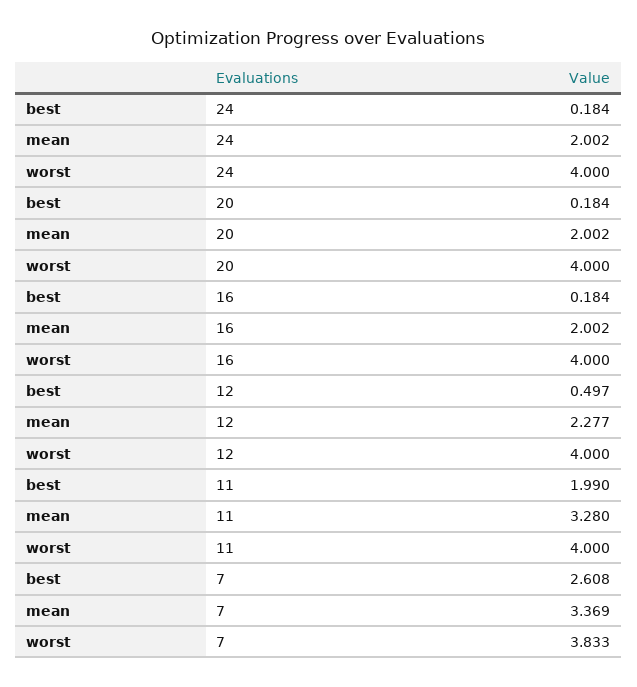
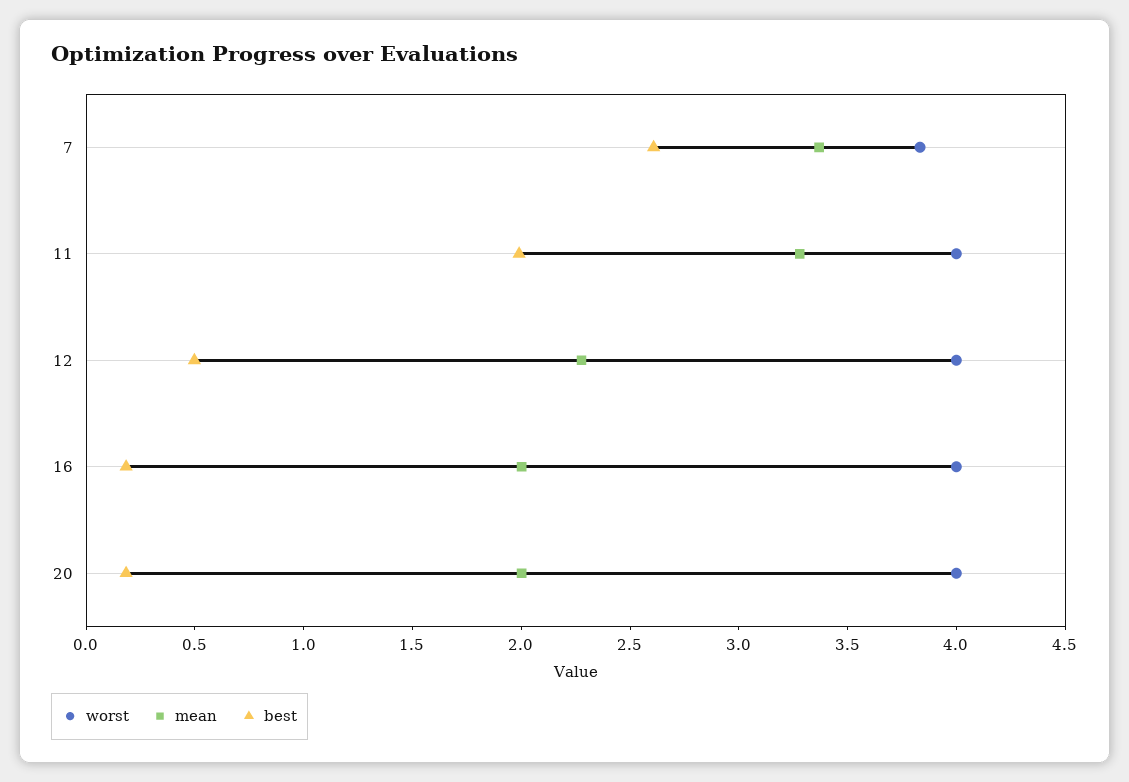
  {
    "best": {
-     "24": 0.184,
      "20": 0.184,
      "16": 0.184,
      "12": 0.497,
      "11": 1.99,
      "7": 2.608
    },
    "mean": {
-     "24": 2.002,
      "20": 2.002,
      "16": 2.002,
      "12": 2.277,
      "11": 3.28,
      "7": 3.369
    },
    "worst": {
-     "24": 4,
      "20": 4,
      "16": 4,
      "12": 4,
      "11": 4,
      "7": 3.833
    }
  }

